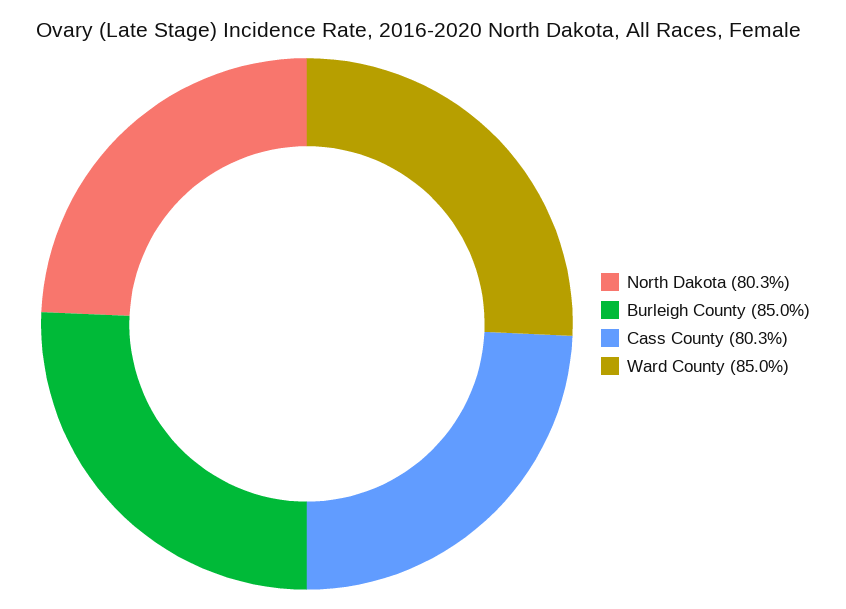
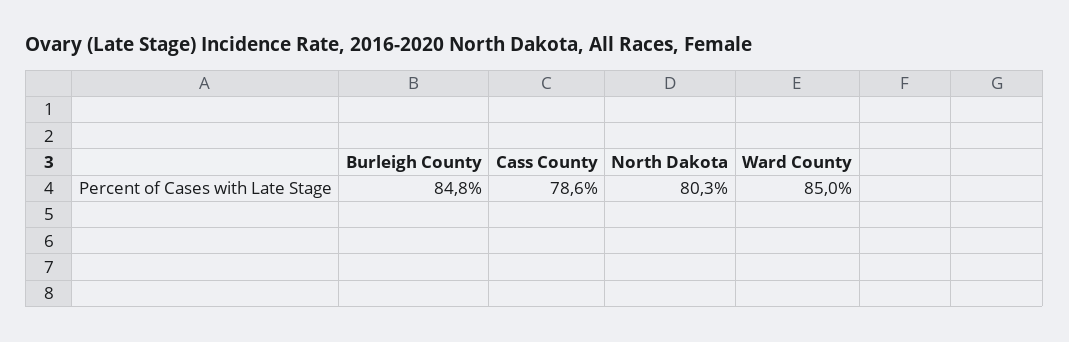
  {
    "North Dakota": 80.3,
-   "Burleigh County": 85,
+   "Burleigh County": 84.8,
-   "Cass County": 80.3,
+   "Cass County": 78.6,
    "Ward County": 85
  }

